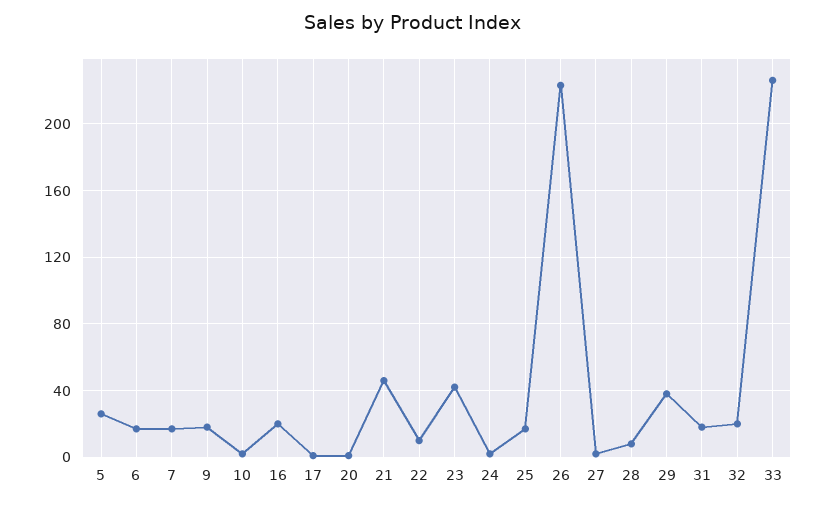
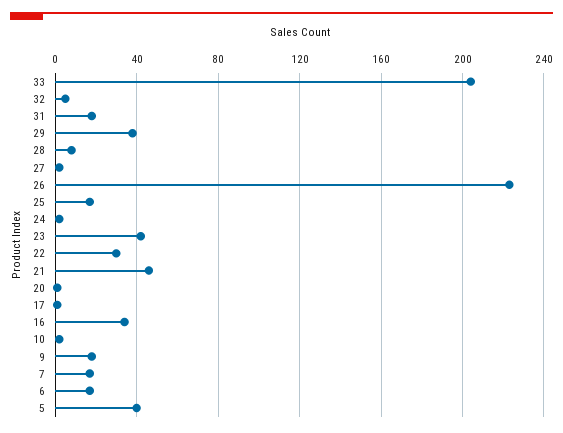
  {
-   "5": 25,
+   "5": 40,
    "6": 15,
    "7": 15,
    "9": 20,
    "10": 0,
-   "16": 20,
+   "16": 35,
    "17": 0,
    "20": 0,
    "21": 45,
-   "22": 10,
+   "22": 30,
    "23": 40,
    "24": 0,
    "25": 15,
    "26": 225,
    "27": 0,
    "28": 10,
    "29": 40,
    "31": 20,
-   "32": 20,
+   "32": 5,
-   "33": 225
+   "33": 205
  }

